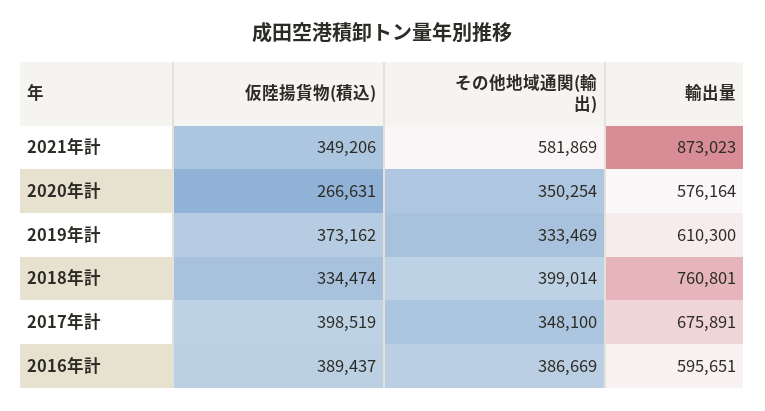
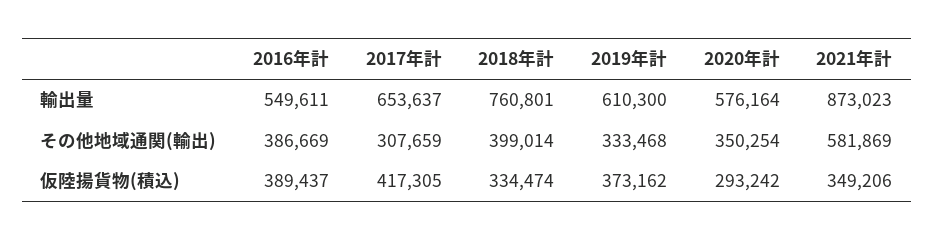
  {
    "仮陸揚貨物(積込)": {
      "2021年計": 349206,
-     "2020年計": 266631,
+     "2020年計": 293242,
      "2019年計": 373162,
      "2018年計": 334474,
-     "2017年計": 398519,
+     "2017年計": 417305,
      "2016年計": 389437
    },
    "その他地域通関(輸出)": {
      "2021年計": 581869,
      "2020年計": 350254,
-     "2019年計": 333469,
+     "2019年計": 333468,
      "2018年計": 399014,
-     "2017年計": 348100,
+     "2017年計": 307659,
      "2016年計": 386669
    },
    "輸出量": {
      "2021年計": 873023,
      "2020年計": 576164,
      "2019年計": 610300,
      "2018年計": 760801,
-     "2017年計": 675891,
+     "2017年計": 653637,
-     "2016年計": 595651
+     "2016年計": 549611
    }
  }

